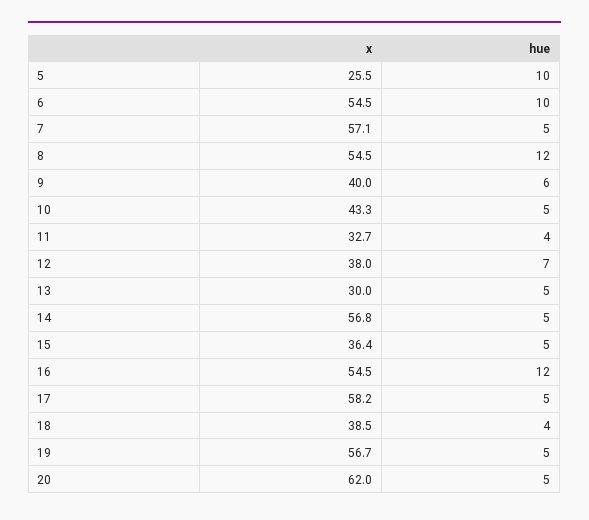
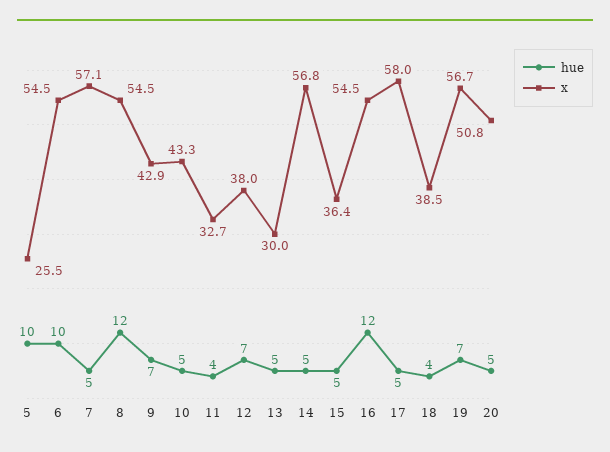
  {
    "x": {
      "5": 25.5,
      "6": 54.5,
      "7": 57.1,
      "8": 54.5,
-     "9": 40,
+     "9": 42.9,
      "10": 43.3,
      "11": 32.7,
      "12": 38,
      "13": 30,
      "14": 56.8,
      "15": 36.4,
      "16": 54.5,
-     "17": 58.2,
+     "17": 58,
      "18": 38.5,
      "19": 56.7,
-     "20": 62
+     "20": 50.8
    },
    "hue": {
      "5": 10,
      "6": 10,
      "7": 5,
      "8": 12,
-     "9": 6,
+     "9": 7,
      "10": 5,
      "11": 4,
      "12": 7,
      "13": 5,
      "14": 5,
      "15": 5,
      "16": 12,
      "17": 5,
      "18": 4,
-     "19": 5,
+     "19": 7,
      "20": 5
    }
  }

